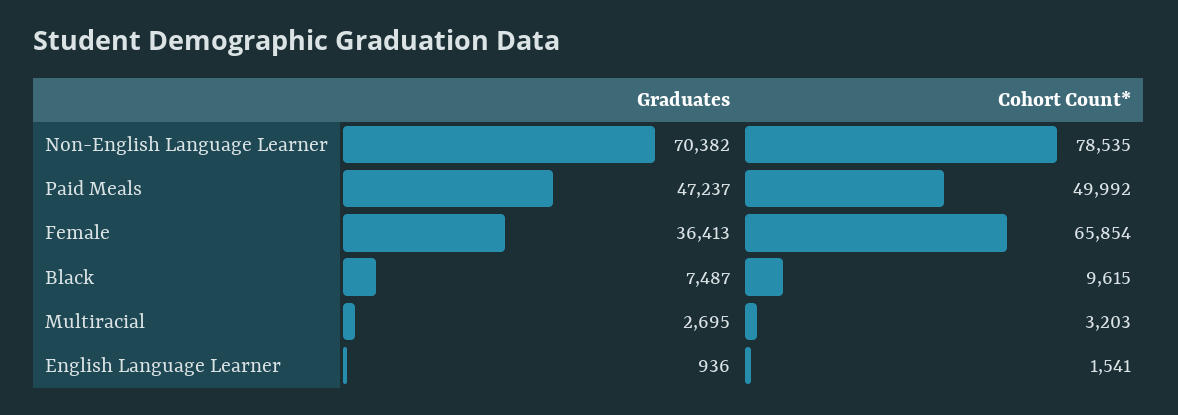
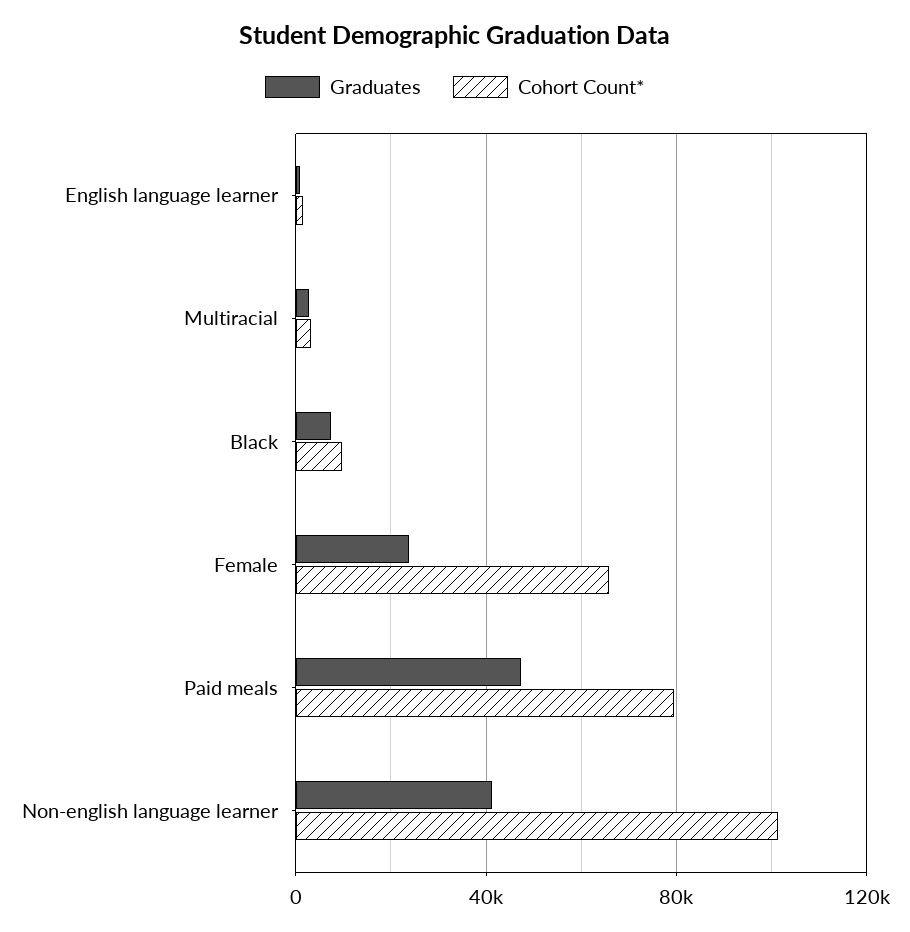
  {
    "Graduates": {
-     "Non-English Language Learner": 70382,
+     "Non-English Language Learner": 40000,
      "Paid Meals": 47237,
-     "Female": 36413,
+     "Female": 25000,
      "Black": 7487,
      "Multiracial": 2695,
      "English Language Learner": 936
    },
    "Cohort Count*": {
-     "Non-English Language Learner": 78535,
+     "Non-English Language Learner": 100000,
-     "Paid Meals": 49992,
+     "Paid Meals": 80000,
      "Female": 65854,
      "Black": 9615,
      "Multiracial": 3203,
      "English Language Learner": 1541
    }
  }

